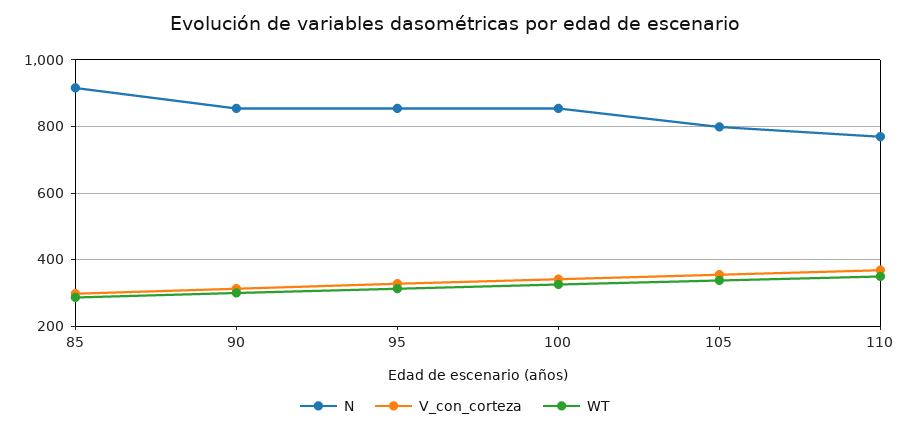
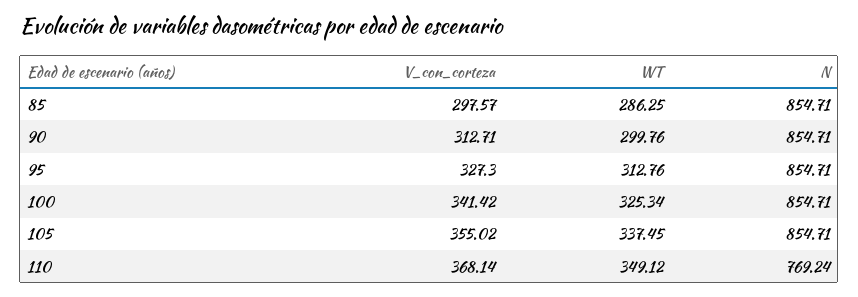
  {
    "N": {
-     "85": 920,
+     "85": 854.71,
      "90": 854.71,
      "95": 854.71,
      "100": 854.71,
-     "105": 800,
+     "105": 854.71,
      "110": 769.24
    },
    "V_con_corteza": {
      "85": 297.57,
      "90": 312.71,
      "95": 327.3,
      "100": 341.42,
      "105": 355.02,
      "110": 368.14
    },
    "WT": {
      "85": 286.25,
      "90": 299.76,
      "95": 312.76,
      "100": 325.34,
      "105": 337.45,
      "110": 349.12
    }
  }

